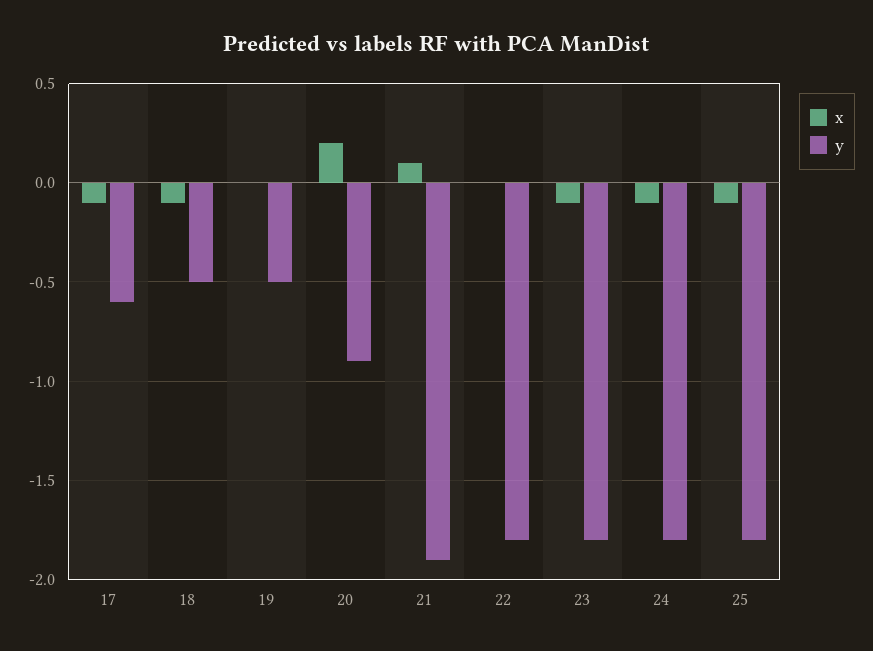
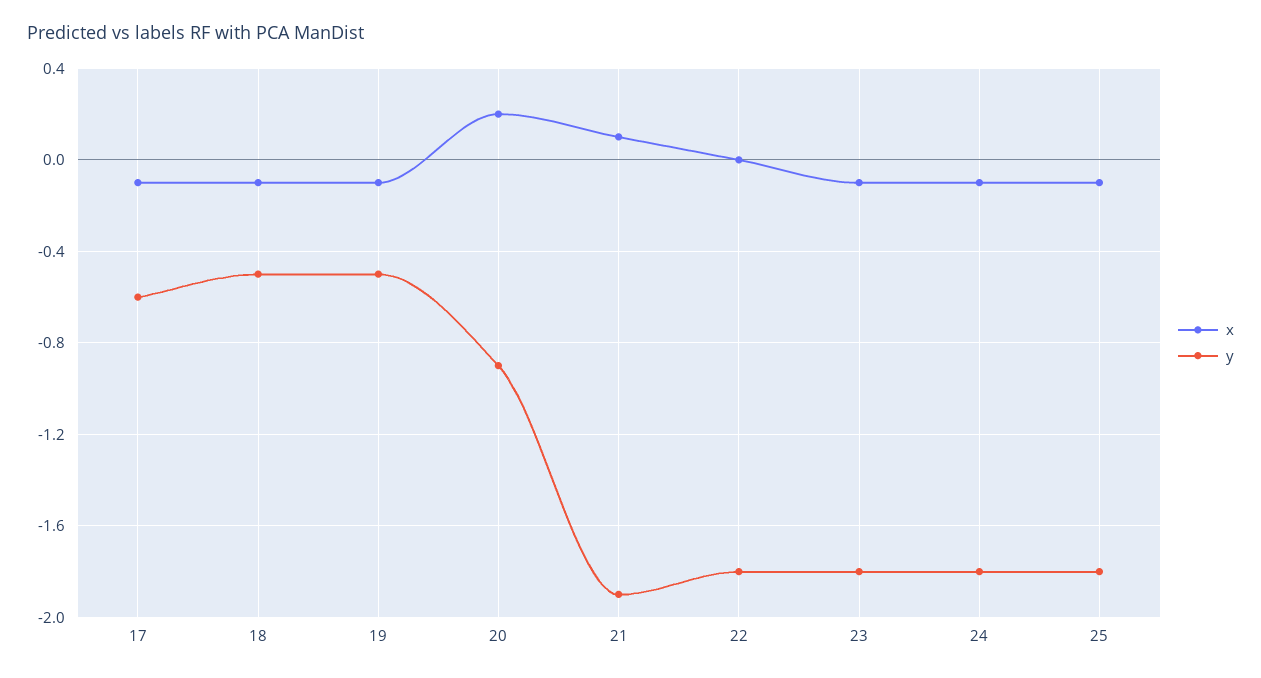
  {
    "x": {
      "17": -0.1,
      "18": -0.1,
-     "19": 0,
+     "19": -0.1,
      "20": 0.2,
      "21": 0.1,
      "22": 0,
      "23": -0.1,
      "24": -0.1,
      "25": -0.1
    },
    "y": {
      "17": -0.6,
      "18": -0.5,
      "19": -0.5,
      "20": -0.9,
      "21": -1.9,
      "22": -1.8,
      "23": -1.8,
      "24": -1.8,
      "25": -1.8
    }
  }

